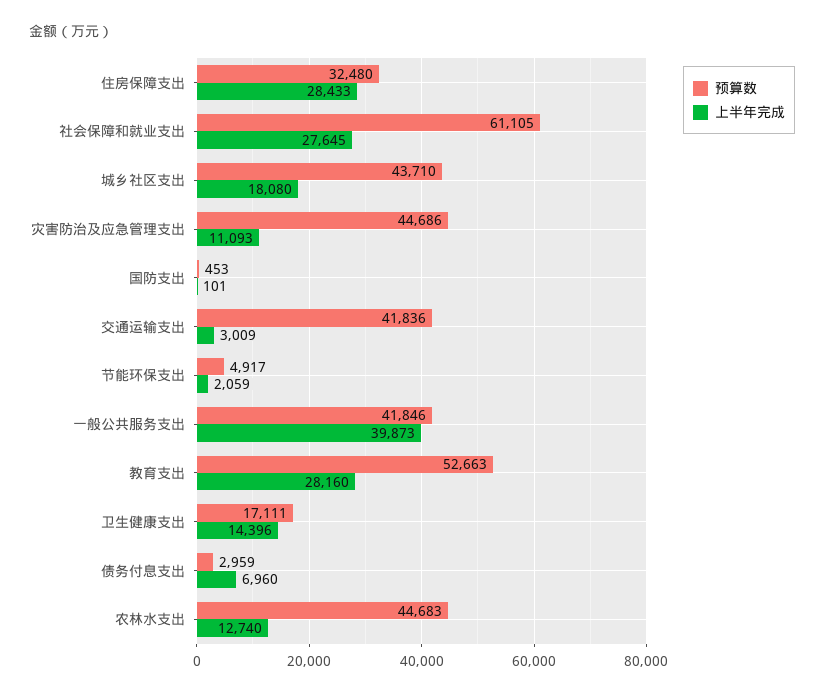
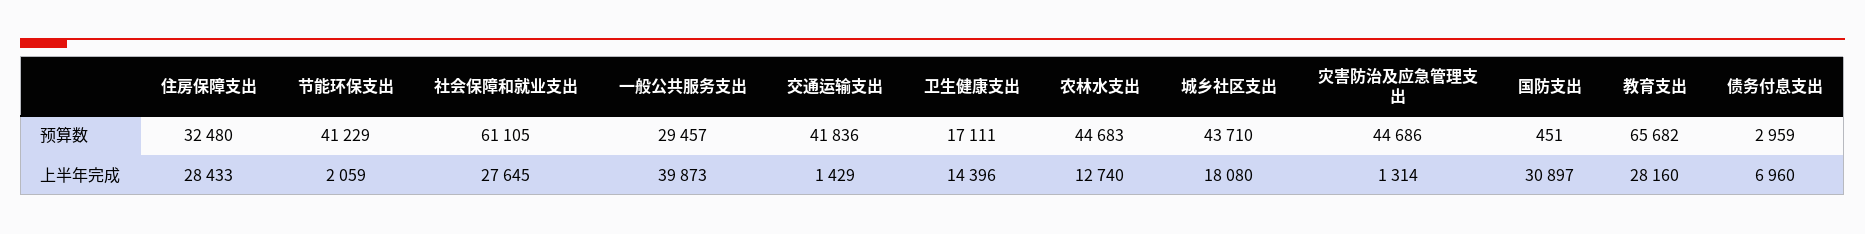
  {
    "预算数": {
      "住房保障支出": 32480,
      "社会保障和就业支出": 61105,
      "城乡社区支出": 43710,
      "灾害防治及应急管理支出": 44686,
-     "国防支出": 453,
+     "国防支出": 451,
      "交通运输支出": 41836,
-     "节能环保支出": 4917,
+     "节能环保支出": 41229,
-     "一般公共服务支出": 41846,
+     "一般公共服务支出": 29457,
-     "教育支出": 52663,
+     "教育支出": 65682,
      "卫生健康支出": 17111,
      "债务付息支出": 2959,
      "农林水支出": 44683
    },
    "上半年完成": {
      "住房保障支出": 28433,
      "社会保障和就业支出": 27645,
      "城乡社区支出": 18080,
-     "灾害防治及应急管理支出": 11093,
+     "灾害防治及应急管理支出": 1314,
-     "国防支出": 101,
+     "国防支出": 30897,
-     "交通运输支出": 3009,
+     "交通运输支出": 1429,
      "节能环保支出": 2059,
      "一般公共服务支出": 39873,
      "教育支出": 28160,
      "卫生健康支出": 14396,
      "债务付息支出": 6960,
      "农林水支出": 12740
    }
  }

